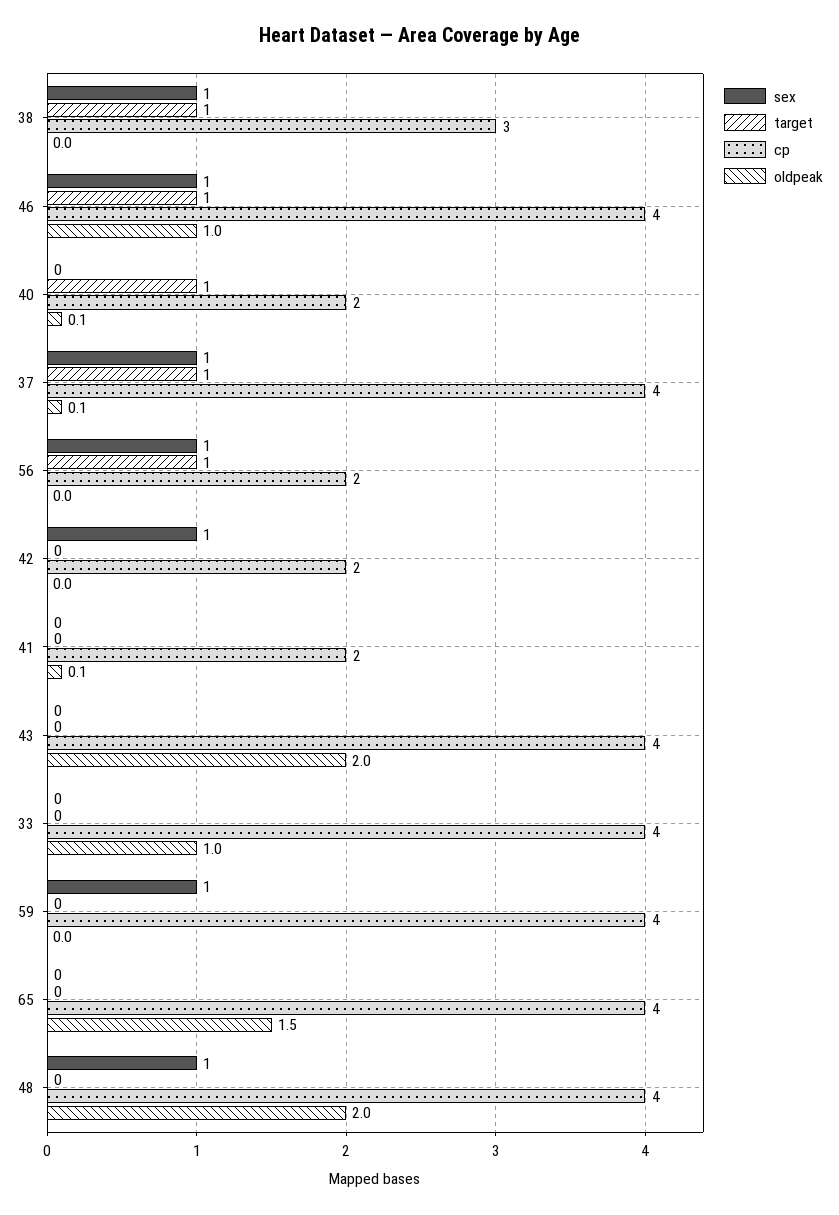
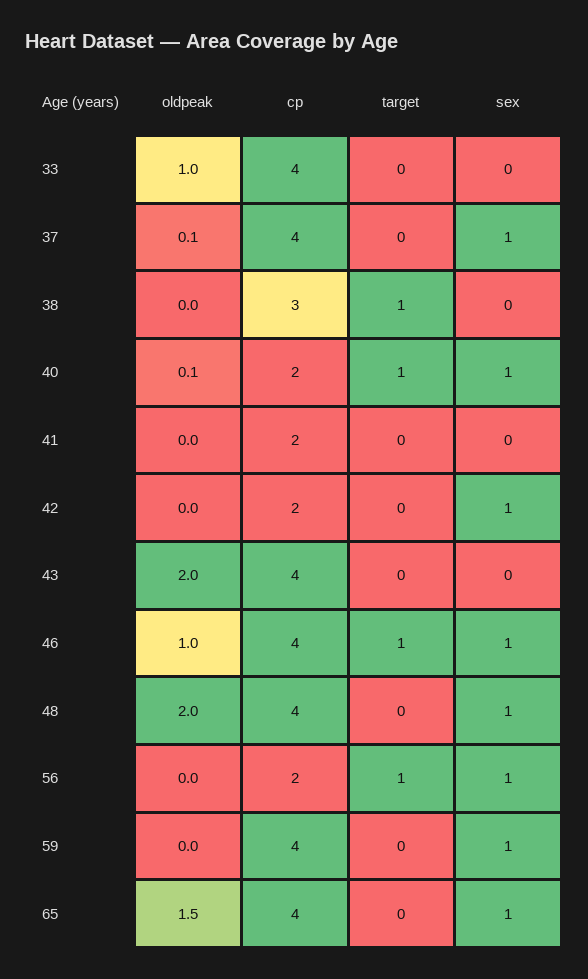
  {
    "sex": {
-     "38": 1,
+     "38": 0,
      "46": 1,
-     "40": 0,
+     "40": 1,
      "37": 1,
      "56": 1,
      "42": 1,
      "41": 0,
      "43": 0,
      "33": 0,
      "59": 1,
-     "65": 0,
+     "65": 1,
      "48": 1
    },
    "target": {
      "38": 1,
      "46": 1,
      "40": 1,
-     "37": 1,
+     "37": 0,
      "56": 1,
      "42": 0,
      "41": 0,
      "43": 0,
      "33": 0,
      "59": 0,
      "65": 0,
      "48": 0
    },
    "cp": {
      "38": 3,
      "46": 4,
      "40": 2,
      "37": 4,
      "56": 2,
      "42": 2,
      "41": 2,
      "43": 4,
      "33": 4,
      "59": 4,
      "65": 4,
      "48": 4
    },
    "oldpeak": {
      "38": 0,
      "46": 1,
      "40": 0.1,
      "37": 0.1,
      "56": 0,
      "42": 0,
-     "41": 0.1,
+     "41": 0,
      "43": 2,
      "33": 1,
      "59": 0,
      "65": 1.5,
      "48": 2
    }
  }

